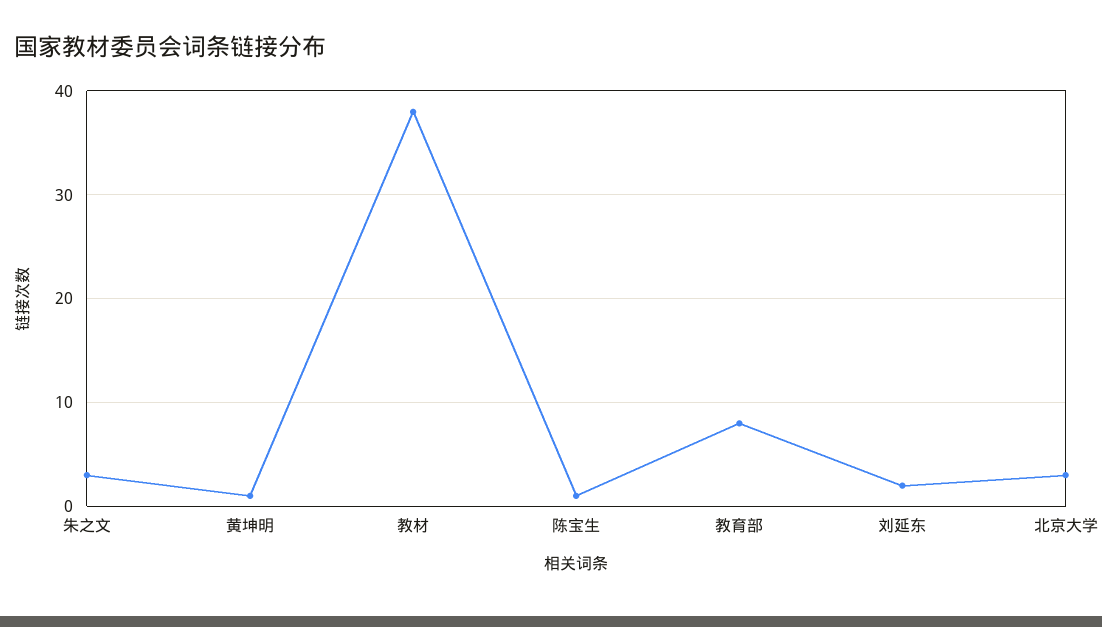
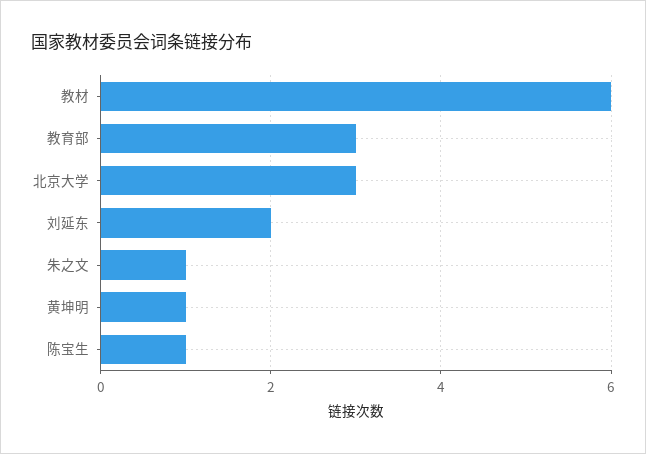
  {
-   "朱之文": 3,
+   "朱之文": 1,
    "黄坤明": 1,
-   "教材": 38,
+   "教材": 6,
    "陈宝生": 1,
-   "教育部": 8,
+   "教育部": 3,
    "刘延东": 2,
    "北京大学": 3
  }

